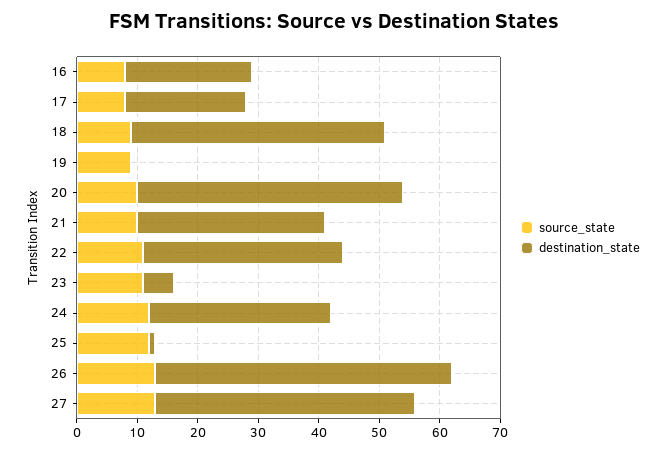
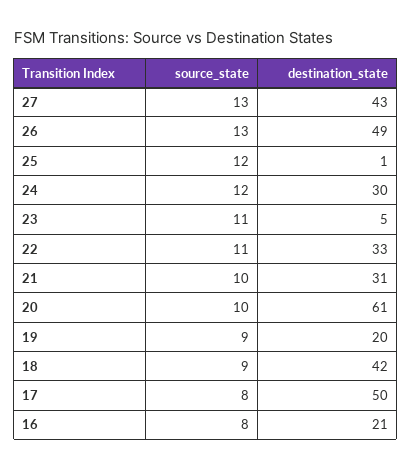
  {
    "source_state": {
      "16": 8,
      "17": 8,
      "18": 9,
      "19": 9,
      "20": 10,
      "21": 10,
      "22": 11,
      "23": 11,
      "24": 12,
      "25": 12,
      "26": 13,
      "27": 13
    },
    "destination_state": {
      "16": 21,
-     "17": 20,
+     "17": 50,
      "18": 42,
-     "19": 0,
+     "19": 20,
-     "20": 45,
+     "20": 61,
      "21": 31,
      "22": 33,
      "23": 5,
      "24": 30,
      "25": 1,
      "26": 49,
      "27": 43
    }
  }

